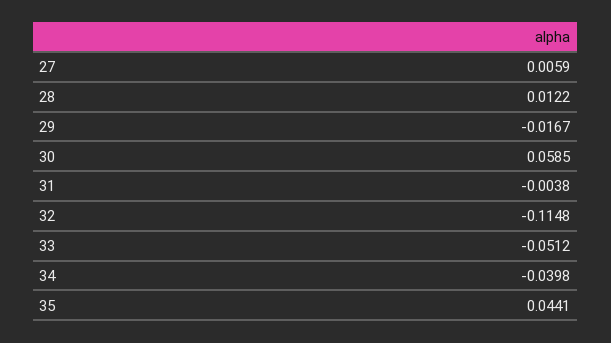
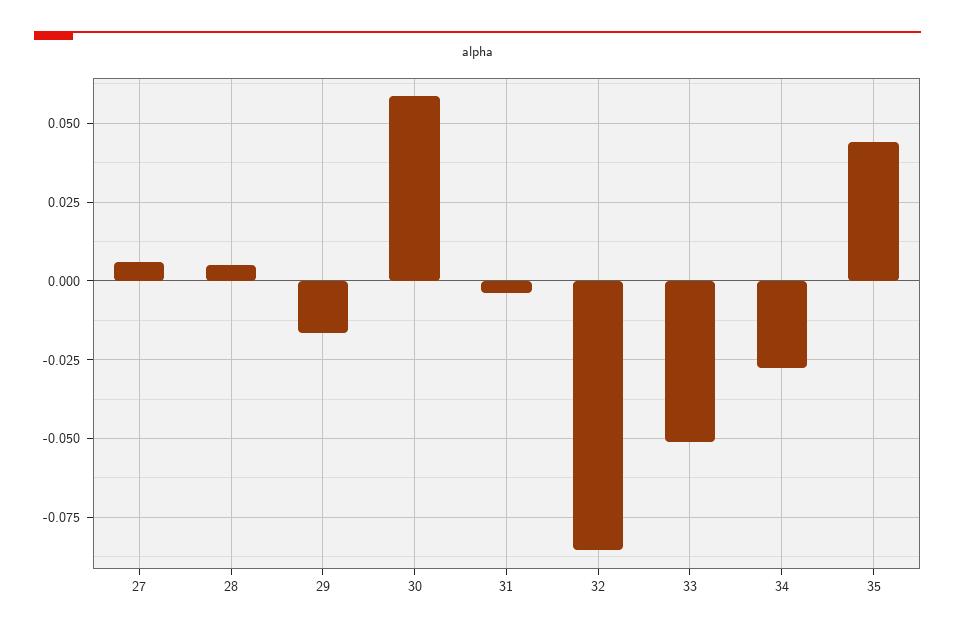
  {
    "27": 0.0059,
-   "28": 0.0122,
+   "28": 0.005,
    "29": -0.0167,
    "30": 0.0585,
    "31": -0.0038,
-   "32": -0.1148,
+   "32": -0.085,
    "33": -0.0512,
-   "34": -0.0398,
+   "34": -0.0275,
    "35": 0.0441
  }

